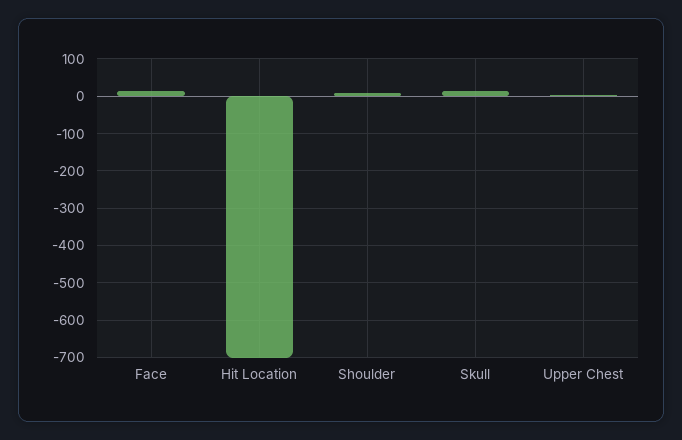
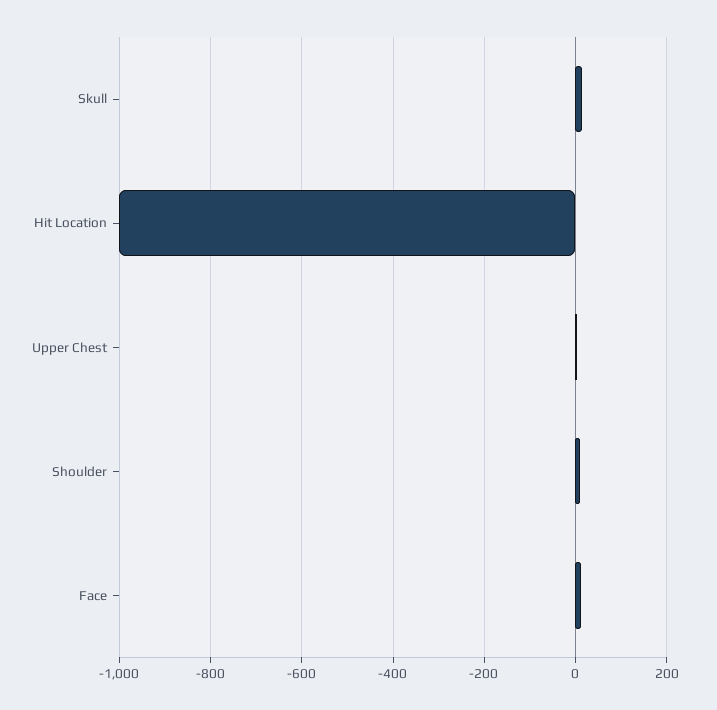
  {
    "Face": 20,
-   "Hit Location": -700,
+   "Hit Location": -1000,
    "Shoulder": 20,
    "Skull": 20,
    "Upper Chest": 0
  }

